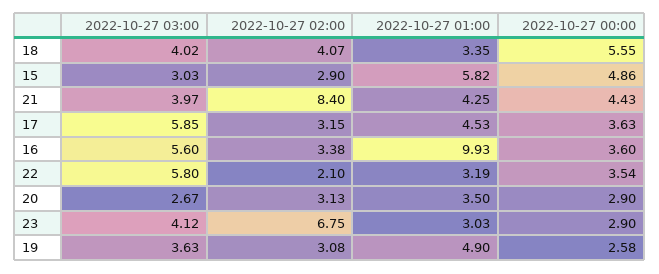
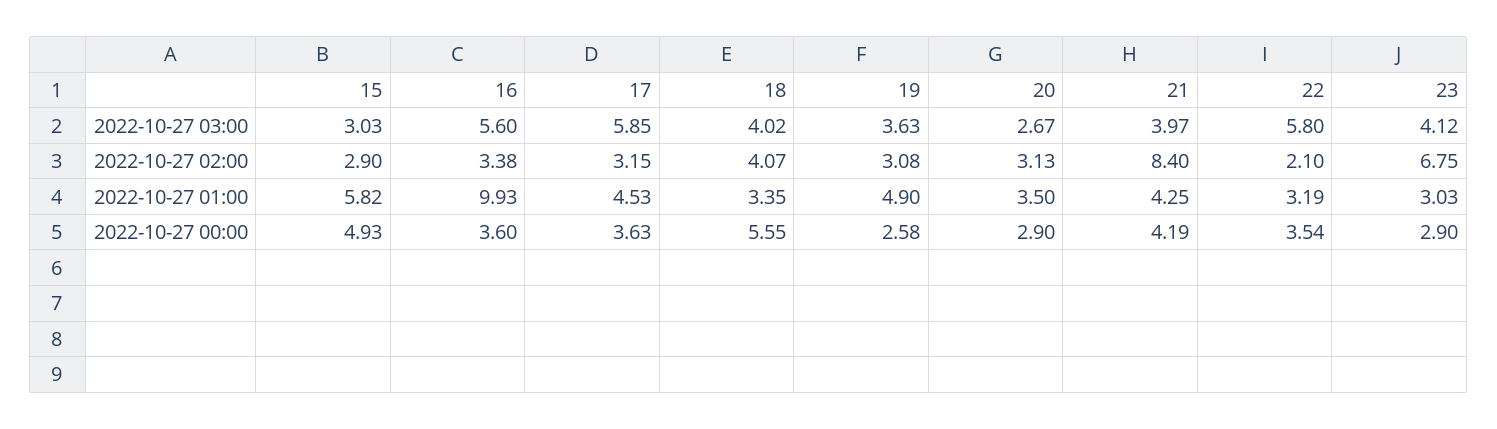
  {
    "2022-10-27 03:00": {
      "18": 4.02,
      "15": 3.03,
      "21": 3.97,
      "17": 5.85,
      "16": 5.6,
      "22": 5.8,
      "20": 2.67,
      "23": 4.12,
      "19": 3.63
    },
    "2022-10-27 02:00": {
      "18": 4.07,
      "15": 2.9,
      "21": 8.4,
      "17": 3.15,
      "16": 3.38,
      "22": 2.1,
      "20": 3.13,
      "23": 6.75,
      "19": 3.08
    },
    "2022-10-27 01:00": {
      "18": 3.35,
      "15": 5.82,
      "21": 4.25,
      "17": 4.53,
      "16": 9.93,
      "22": 3.19,
      "20": 3.5,
      "23": 3.03,
      "19": 4.9
    },
    "2022-10-27 00:00": {
      "18": 5.55,
-     "15": 4.86,
+     "15": 4.93,
-     "21": 4.43,
+     "21": 4.19,
      "17": 3.63,
      "16": 3.6,
      "22": 3.54,
      "20": 2.9,
      "23": 2.9,
      "19": 2.58
    }
  }

